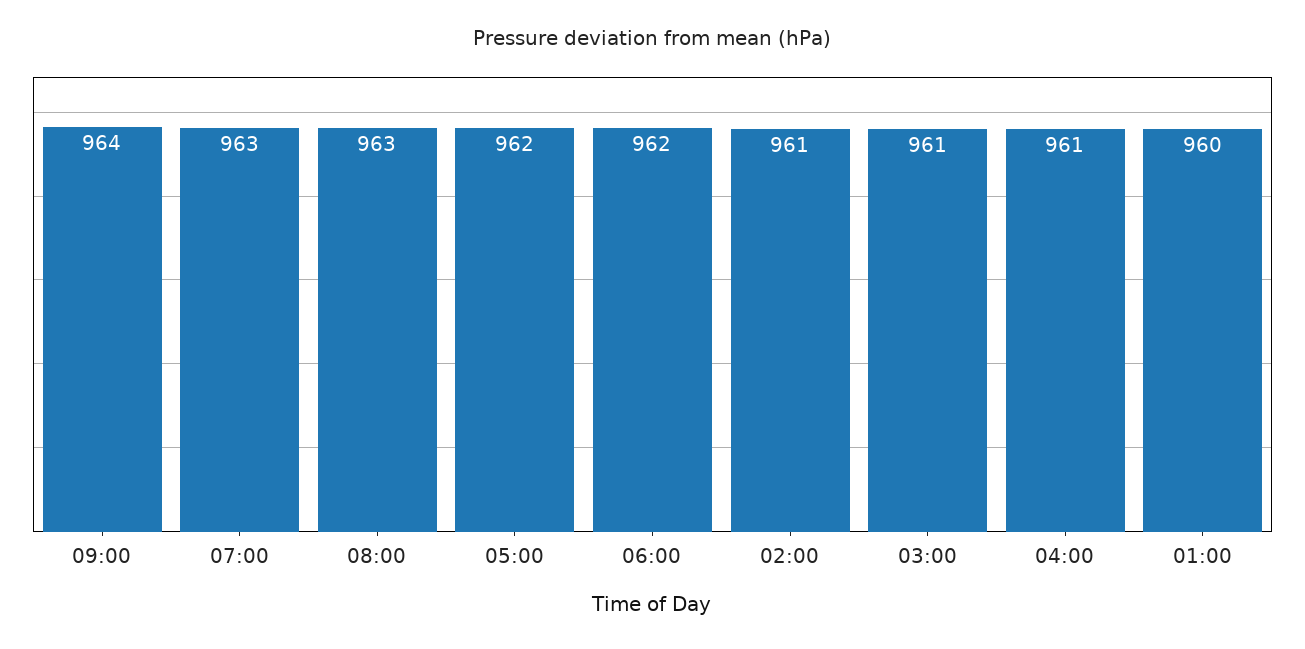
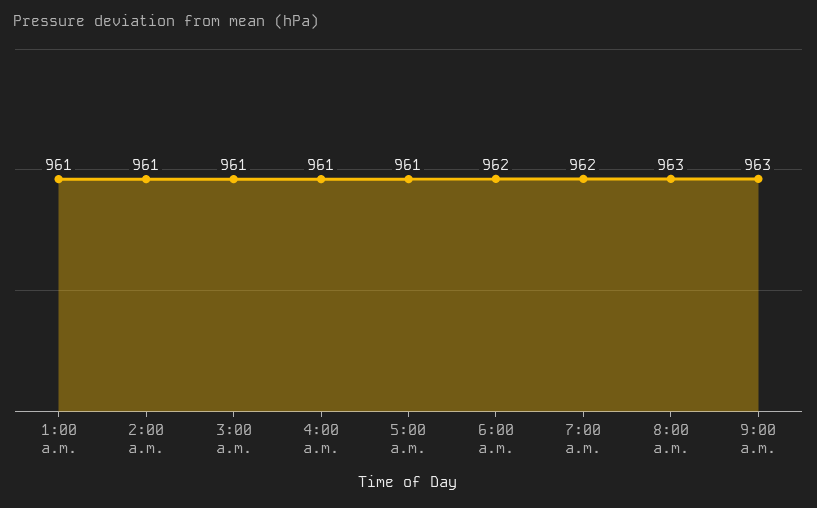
  {
-   "09:00": 964,
+   "09:00": 963,
-   "07:00": 963,
+   "07:00": 962,
    "08:00": 963,
-   "05:00": 962,
+   "05:00": 961,
    "06:00": 962,
    "02:00": 961,
    "03:00": 961,
    "04:00": 961,
-   "01:00": 960
+   "01:00": 961
  }

